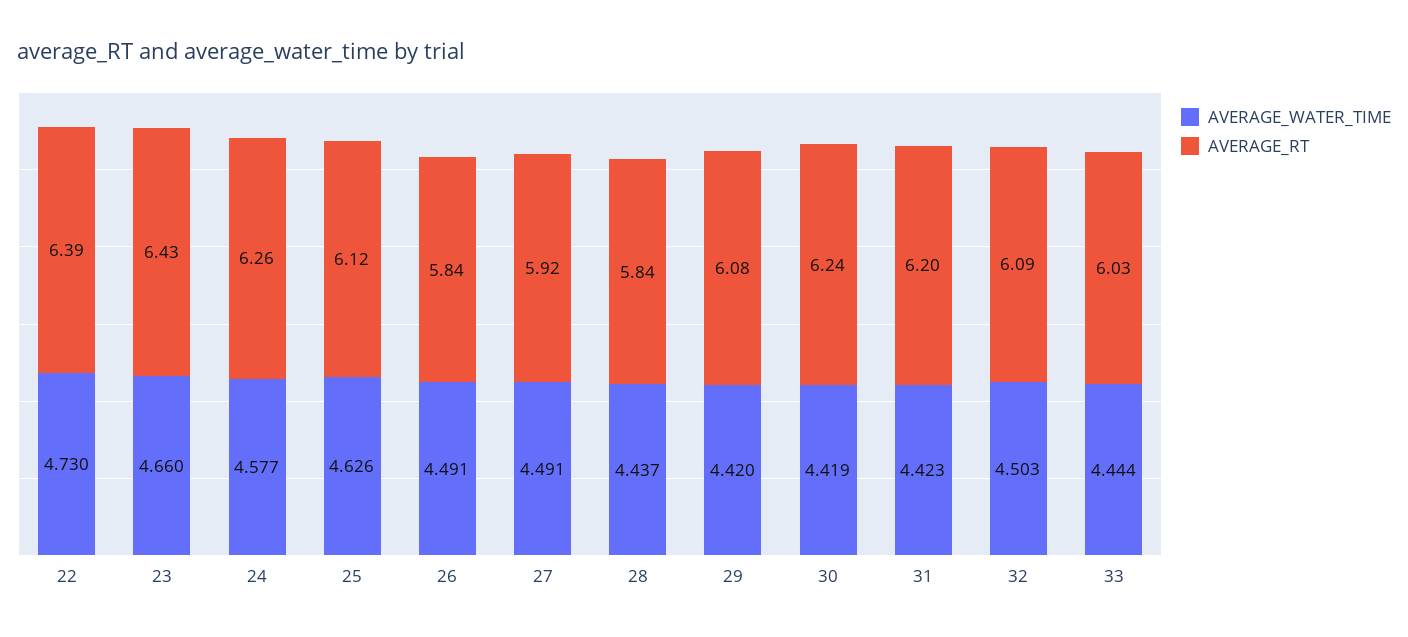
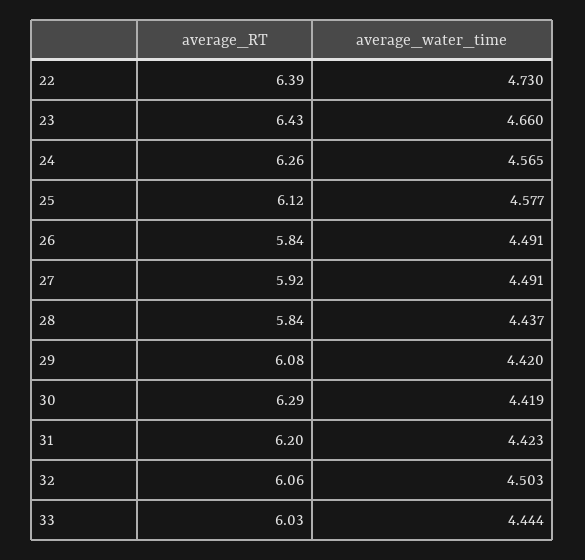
  {
    "AVERAGE_WATER_TIME": {
      "22": 4.73,
      "23": 4.66,
-     "24": 4.577,
+     "24": 4.565,
-     "25": 4.626,
+     "25": 4.577,
      "26": 4.491,
      "27": 4.491,
      "28": 4.437,
      "29": 4.42,
      "30": 4.419,
      "31": 4.423,
      "32": 4.503,
      "33": 4.444
    },
    "AVERAGE_RT": {
      "22": 6.39,
      "23": 6.43,
      "24": 6.26,
      "25": 6.12,
      "26": 5.84,
      "27": 5.92,
      "28": 5.84,
      "29": 6.08,
-     "30": 6.24,
+     "30": 6.29,
      "31": 6.2,
-     "32": 6.09,
+     "32": 6.06,
      "33": 6.03
    }
  }

